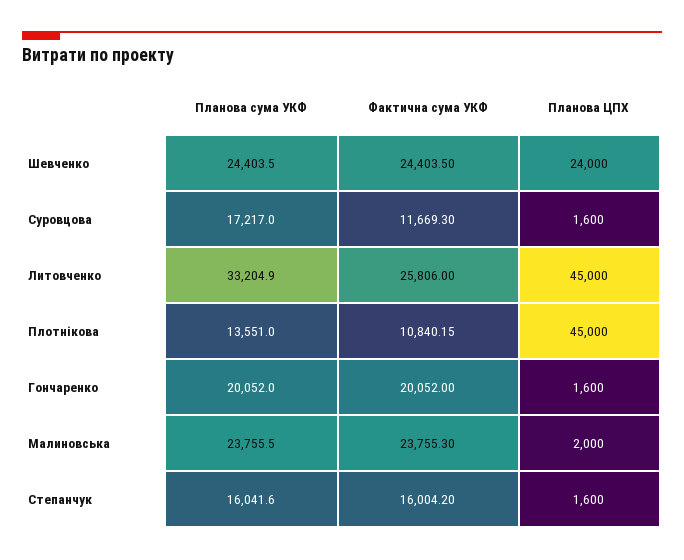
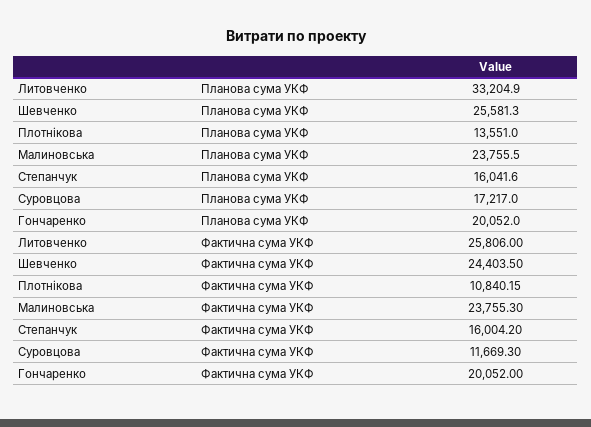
  {
    "Планова сума УКФ": {
-     "Шевченко": 24403.5,
+     "Шевченко": 25581.3,
      "Суровцова": 17217,
      "Литовченко": 33204.9,
      "Плотнікова": 13551,
      "Гончаренко": 20052,
      "Малиновська": 23755.5,
      "Степанчук": 16041.6
    },
    "Фактична сума УКФ": {
      "Шевченко": 24403.5,
      "Суровцова": 11669.3,
      "Литовченко": 25806,
      "Плотнікова": 10840.15,
      "Гончаренко": 20052,
      "Малиновська": 23755.3,
      "Степанчук": 16004.2
-   },
+   }
-   "Планова ЦПХ": {
-     "Шевченко": 24000,
-     "Суровцова": 1600,
-     "Литовченко": 45000,
-     "Плотнікова": 45000,
-     "Гончаренко": 1600,
-     "Малиновська": 2000,
-     "Степанчук": 1600
-   }
  }

